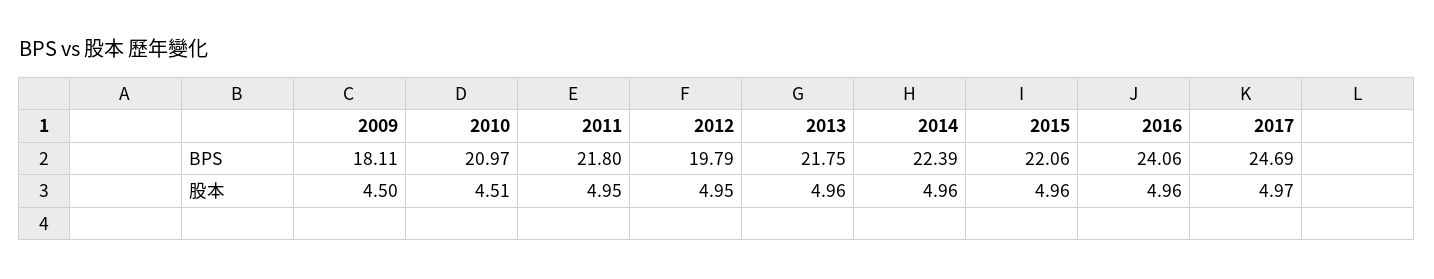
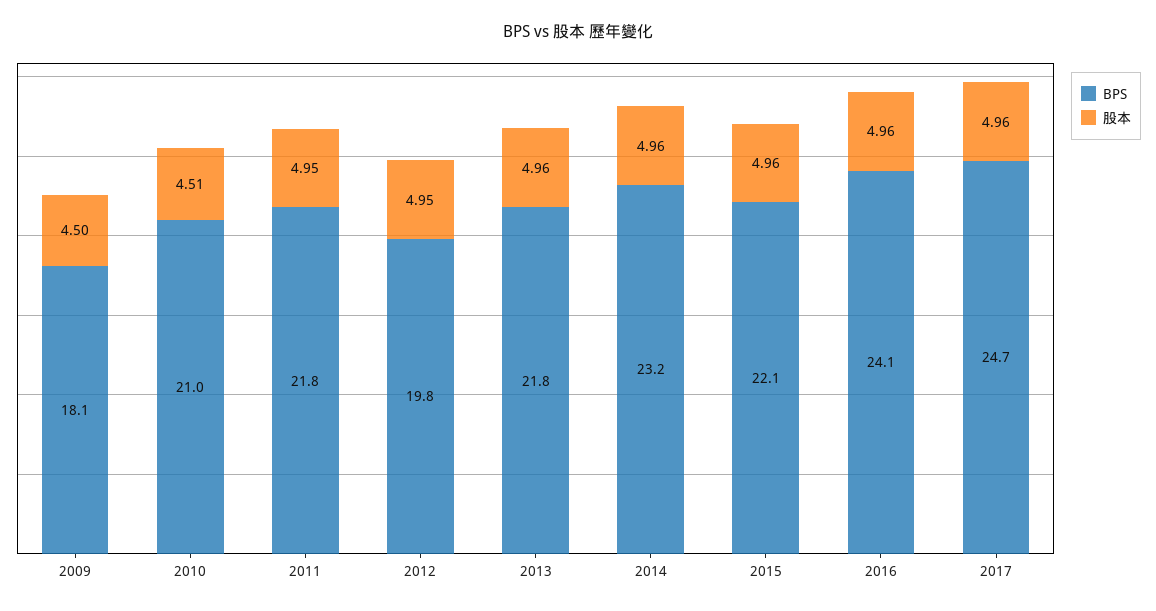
  {
    "BPS": {
      "2009": 18.11,
      "2010": 20.97,
      "2011": 21.8,
      "2012": 19.79,
      "2013": 21.75,
-     "2014": 22.39,
+     "2014": 23.2,
      "2015": 22.06,
      "2016": 24.06,
      "2017": 24.69
    },
    "股本": {
      "2009": 4.5,
      "2010": 4.51,
      "2011": 4.95,
      "2012": 4.95,
      "2013": 4.96,
      "2014": 4.96,
      "2015": 4.96,
      "2016": 4.96,
-     "2017": 4.97
+     "2017": 4.96
    }
  }

